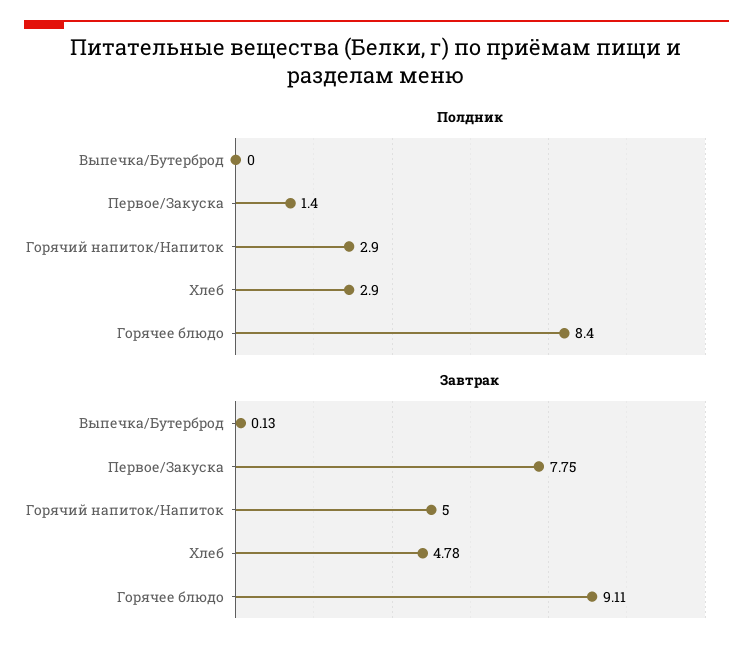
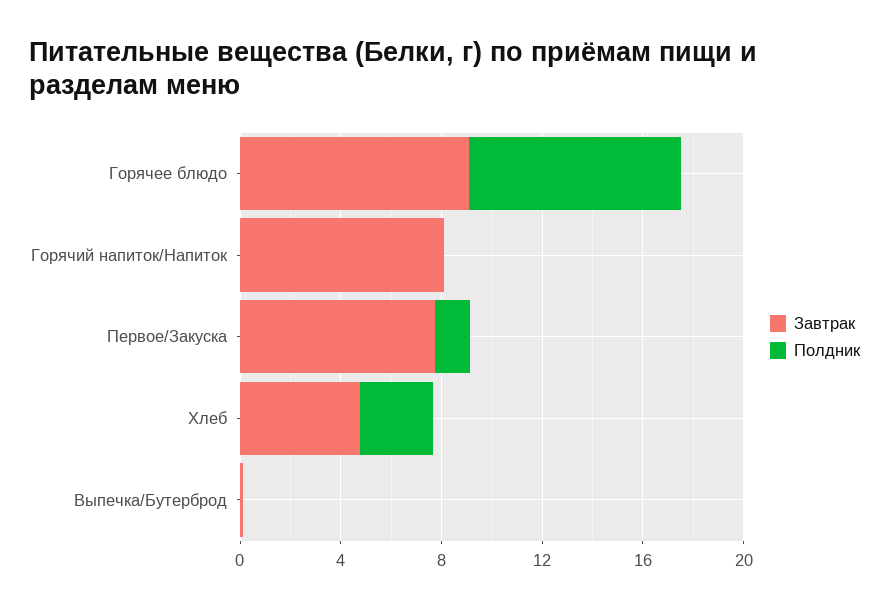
  {
    "Полдник": {
      "Выпечка/Бутерброд": 0,
      "Первое/Закуска": 1.4,
-     "Горячий напиток/Напиток": 2.9,
+     "Горячий напиток/Напиток": 0,
      "Хлеб": 2.9,
      "Горячее блюдо": 8.4
    },
    "Завтрак": {
      "Выпечка/Бутерброд": 0.13,
      "Первое/Закуска": 7.75,
-     "Горячий напиток/Напиток": 5,
+     "Горячий напиток/Напиток": 8,
      "Хлеб": 4.78,
      "Горячее блюдо": 9.11
    }
  }

